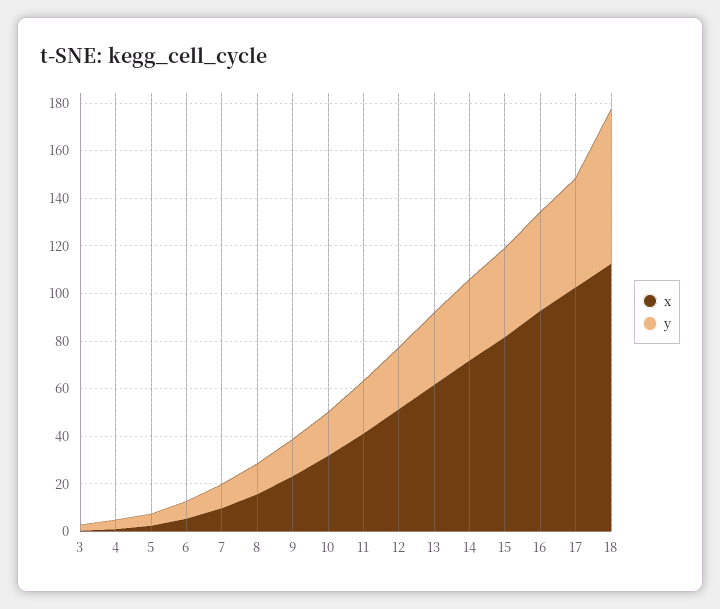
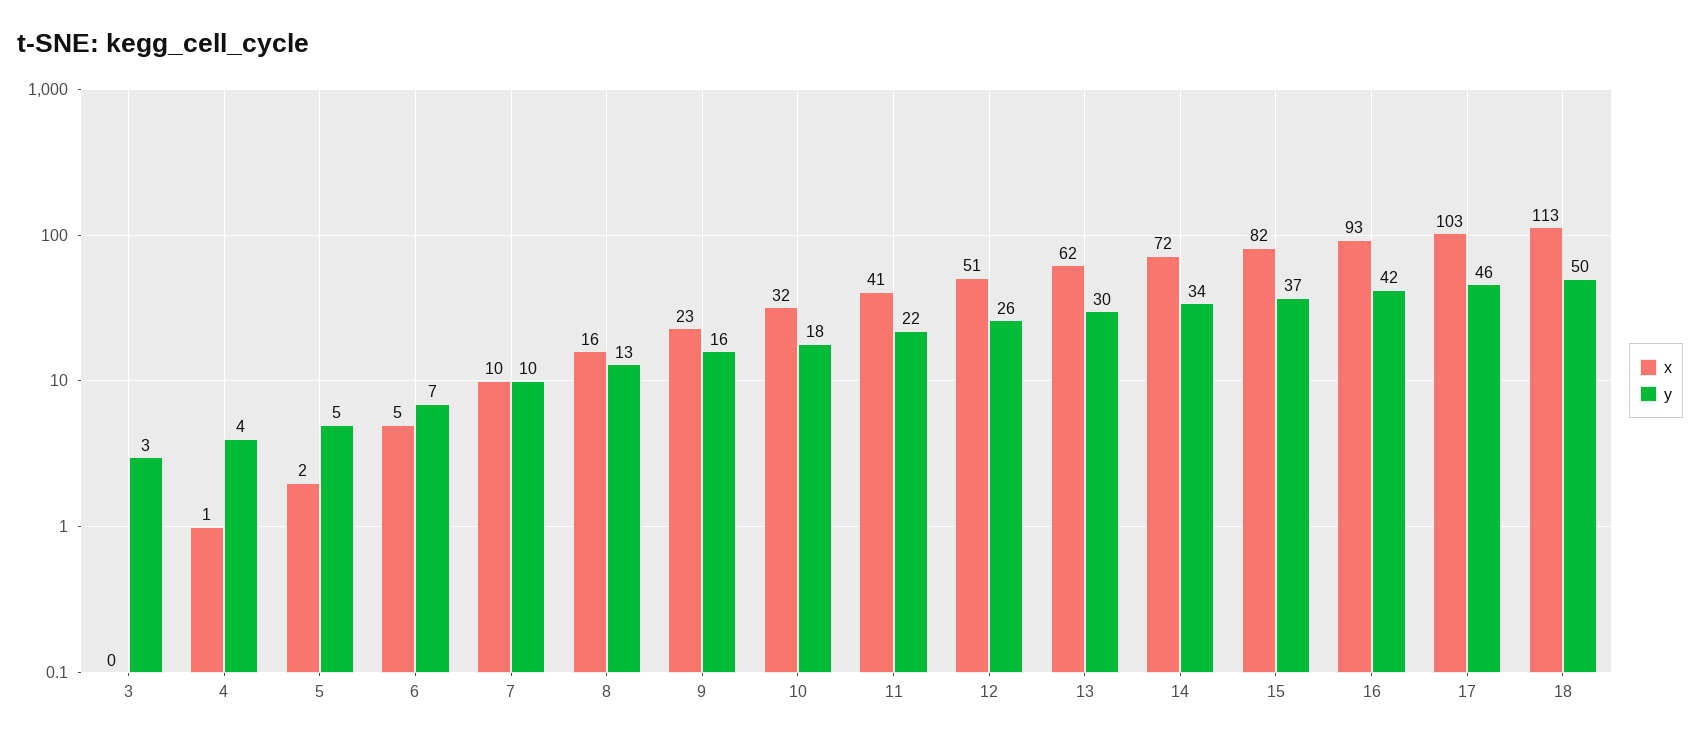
  {
    "x": {
      "3": 0,
      "4": 1,
      "5": 2,
      "6": 5,
      "7": 10,
      "8": 16,
      "9": 23,
      "10": 32,
      "11": 41,
      "12": 51,
      "13": 62,
      "14": 72,
      "15": 82,
      "16": 93,
      "17": 103,
      "18": 113
    },
    "y": {
      "3": 3,
      "4": 4,
      "5": 5,
      "6": 7,
      "7": 10,
      "8": 13,
      "9": 16,
      "10": 18,
      "11": 22,
      "12": 26,
      "13": 30,
      "14": 34,
      "15": 37,
      "16": 42,
      "17": 46,
-     "18": 65
+     "18": 50
    }
  }

